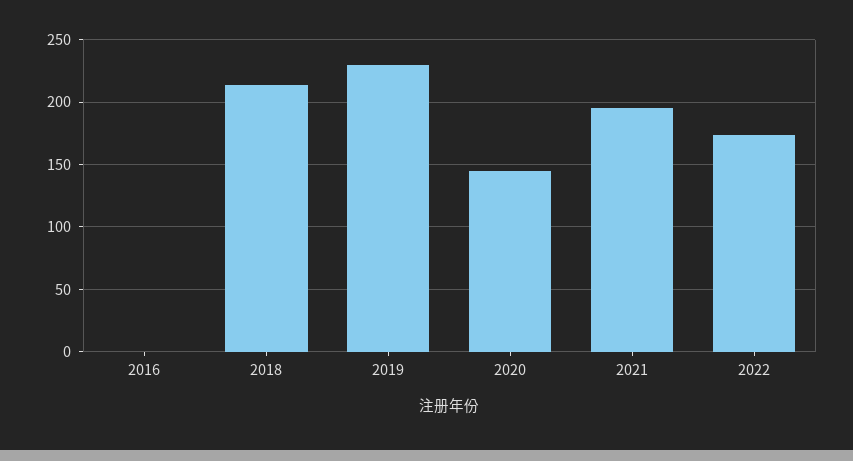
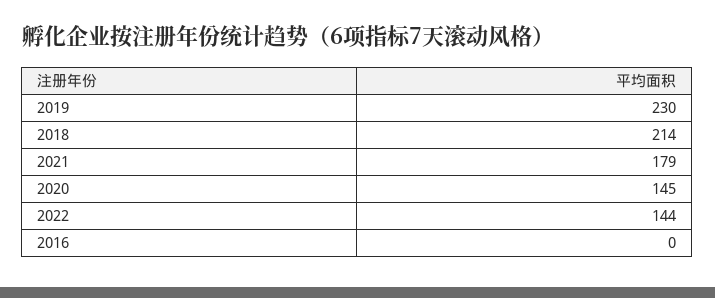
  {
    "2016": 0,
    "2018": 214,
    "2019": 230,
    "2020": 145,
-   "2021": 195,
+   "2021": 179,
-   "2022": 175
+   "2022": 144
  }

